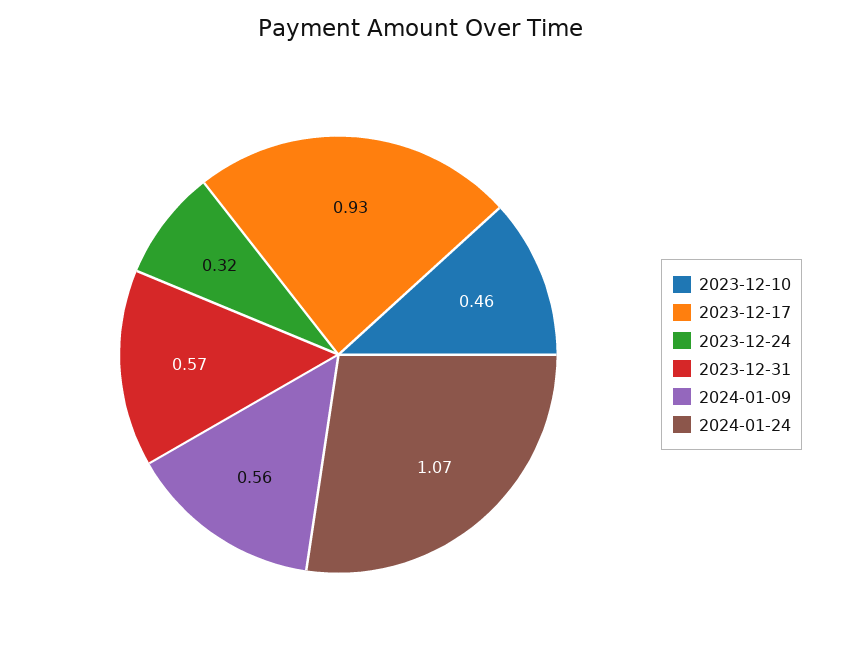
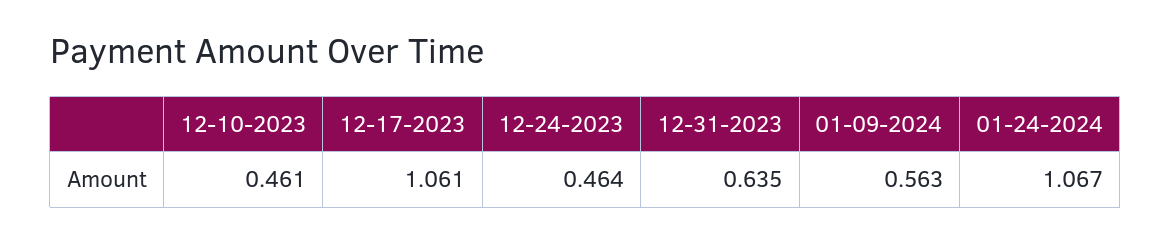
  {
    "2023-12-10": 0.461,
-   "2023-12-17": 0.93,
+   "2023-12-17": 1.061,
-   "2023-12-24": 0.32,
+   "2023-12-24": 0.464,
-   "2023-12-31": 0.57,
+   "2023-12-31": 0.635,
    "2024-01-09": 0.563,
    "2024-01-24": 1.067
  }

